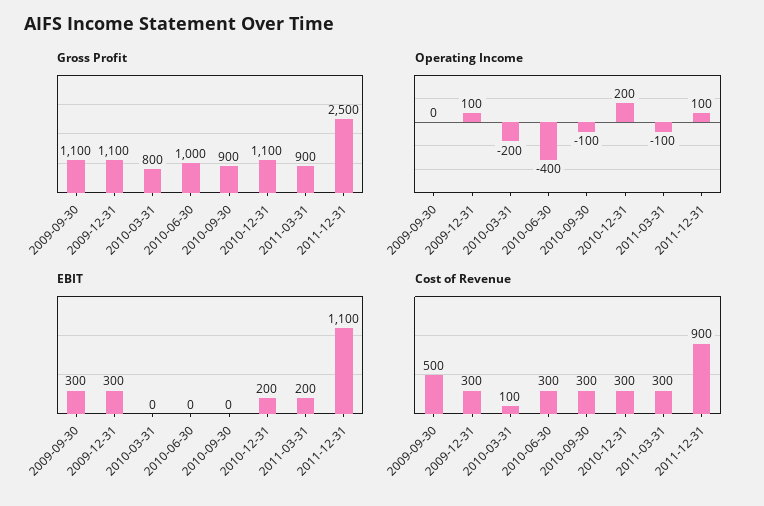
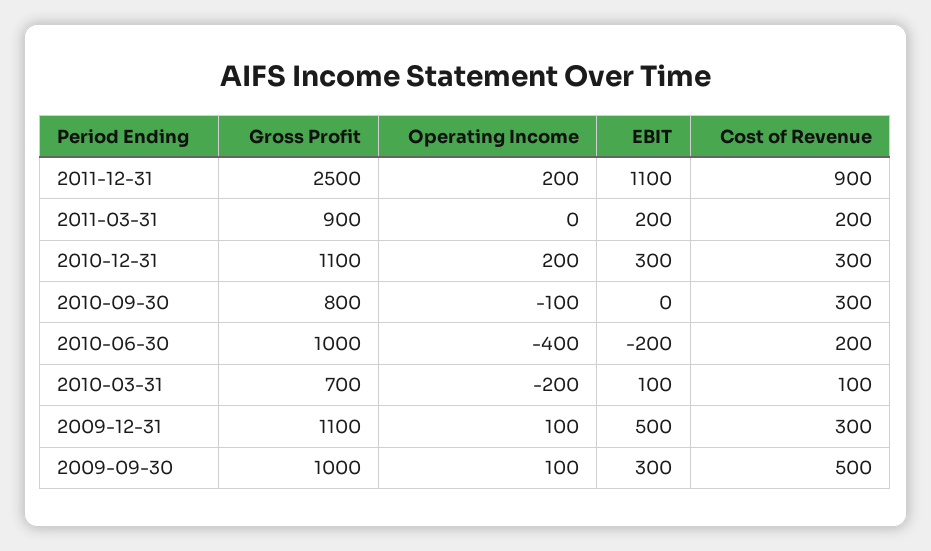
  {
    "Gross Profit": {
-     "2009-09-30": 1100,
+     "2009-09-30": 1000,
      "2009-12-31": 1100,
-     "2010-03-31": 800,
+     "2010-03-31": 700,
      "2010-06-30": 1000,
-     "2010-09-30": 900,
+     "2010-09-30": 800,
      "2010-12-31": 1100,
      "2011-03-31": 900,
      "2011-12-31": 2500
    },
    "Operating Income": {
-     "2009-09-30": 0,
+     "2009-09-30": 100,
      "2009-12-31": 100,
      "2010-03-31": -200,
      "2010-06-30": -400,
      "2010-09-30": -100,
      "2010-12-31": 200,
-     "2011-03-31": -100,
+     "2011-03-31": 0,
-     "2011-12-31": 100
+     "2011-12-31": 200
    },
    "EBIT": {
      "2009-09-30": 300,
-     "2009-12-31": 300,
+     "2009-12-31": 500,
-     "2010-03-31": 0,
+     "2010-03-31": 100,
-     "2010-06-30": 0,
+     "2010-06-30": -200,
      "2010-09-30": 0,
-     "2010-12-31": 200,
+     "2010-12-31": 300,
      "2011-03-31": 200,
      "2011-12-31": 1100
    },
    "Cost of Revenue": {
      "2009-09-30": 500,
      "2009-12-31": 300,
      "2010-03-31": 100,
-     "2010-06-30": 300,
+     "2010-06-30": 200,
      "2010-09-30": 300,
      "2010-12-31": 300,
-     "2011-03-31": 300,
+     "2011-03-31": 200,
      "2011-12-31": 900
    }
  }

